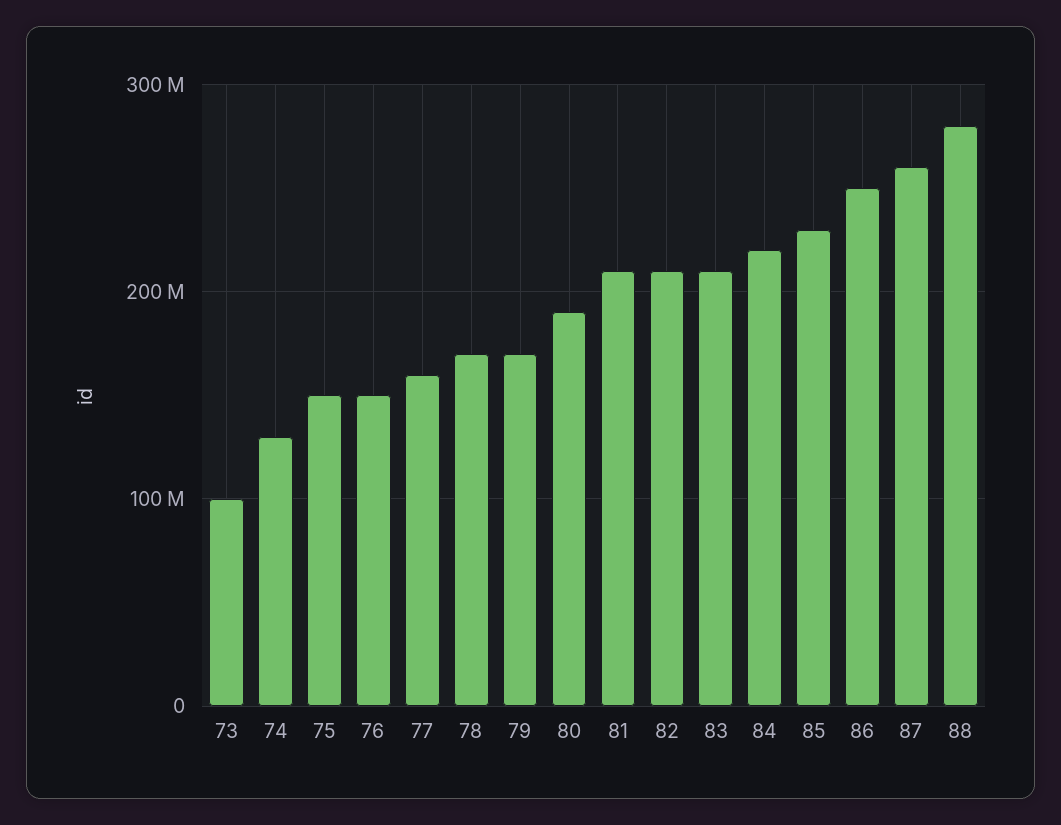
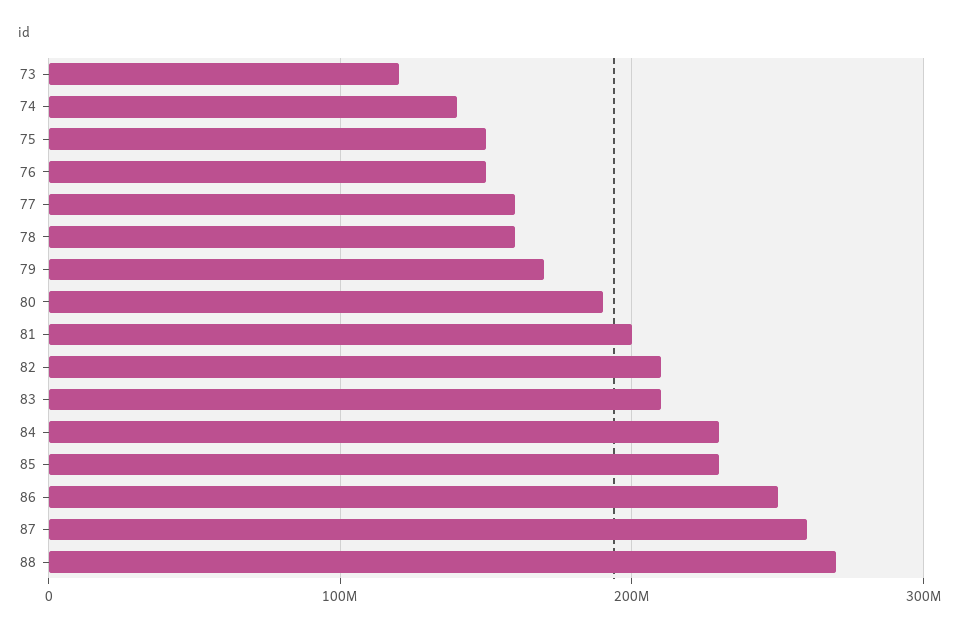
  {
-   "73": 100000000,
+   "73": 120000000,
-   "74": 130000000,
+   "74": 140000000,
    "75": 150000000,
    "76": 150000000,
    "77": 160000000,
-   "78": 170000000,
+   "78": 160000000,
    "79": 170000000,
    "80": 190000000,
-   "81": 210000000,
+   "81": 200000000,
    "82": 210000000,
    "83": 210000000,
-   "84": 220000000,
+   "84": 230000000,
    "85": 230000000,
    "86": 250000000,
    "87": 260000000,
-   "88": 280000000
+   "88": 270000000
  }

